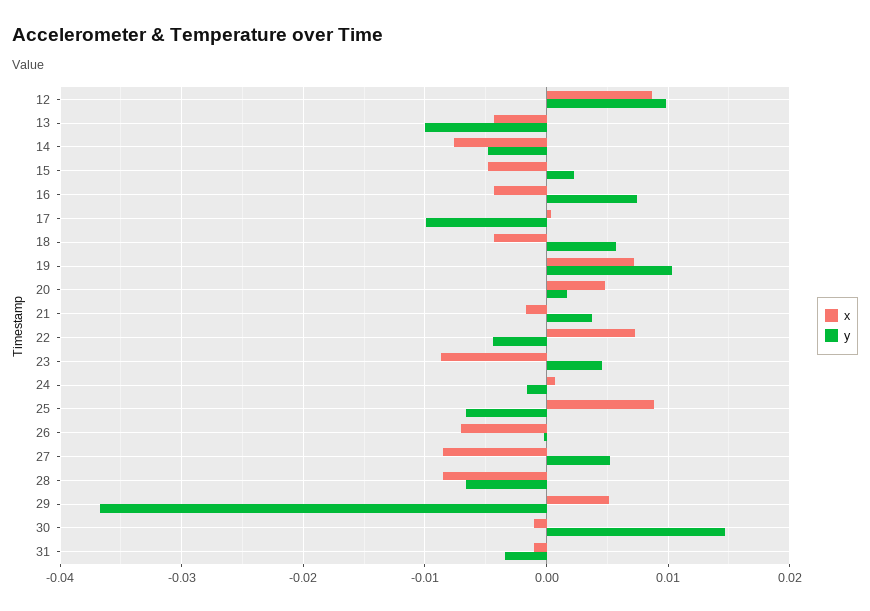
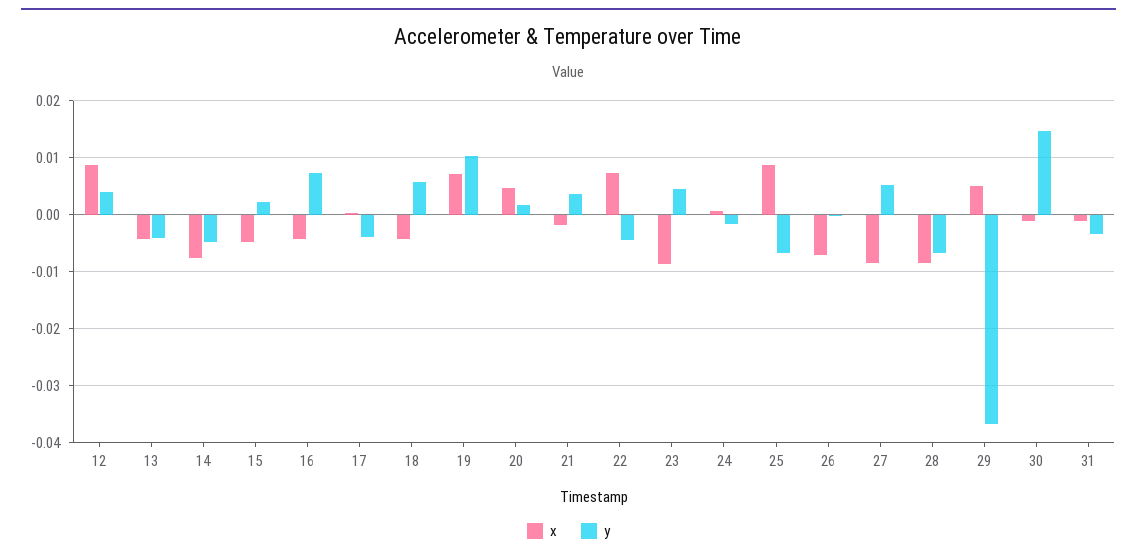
  {
    "x": {
      "12": 0.009,
      "13": -0.004,
      "14": -0.008,
      "15": -0.005,
      "16": -0.004,
      "17": 0,
      "18": -0.004,
      "19": 0.007,
      "20": 0.005,
      "21": -0.002,
      "22": 0.007,
      "23": -0.009,
      "24": 0.001,
      "25": 0.009,
      "26": -0.007,
      "27": -0.009,
      "28": -0.009,
      "29": 0.005,
      "30": -0.001,
      "31": -0.001
    },
    "y": {
-     "12": 0.01,
+     "12": 0.004,
-     "13": -0.01,
+     "13": -0.004,
      "14": -0.005,
      "15": 0.002,
      "16": 0.007,
-     "17": -0.01,
+     "17": -0.004,
      "18": 0.006,
      "19": 0.01,
      "20": 0.002,
      "21": 0.004,
      "22": -0.004,
      "23": 0.005,
      "24": -0.002,
      "25": -0.007,
      "26": 0,
      "27": 0.005,
      "28": -0.007,
      "29": -0.037,
      "30": 0.015,
      "31": -0.003
    }
  }

